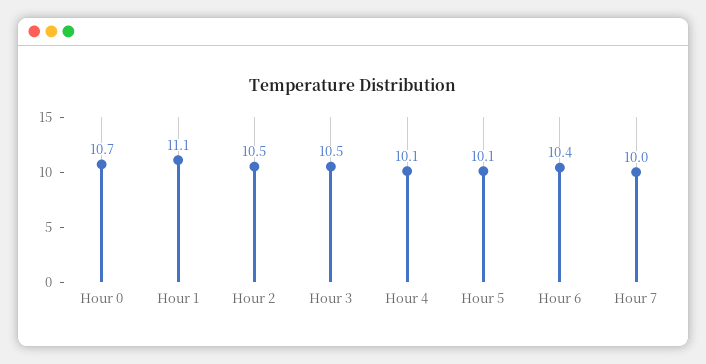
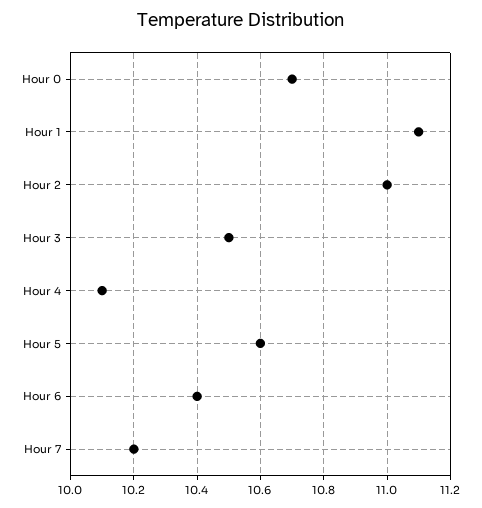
  {
    "Hour 0": 10.7,
    "Hour 1": 11.1,
-   "Hour 2": 10.5,
+   "Hour 2": 11,
    "Hour 3": 10.5,
    "Hour 4": 10.1,
-   "Hour 5": 10.1,
+   "Hour 5": 10.6,
    "Hour 6": 10.4,
-   "Hour 7": 10
+   "Hour 7": 10.2
  }

